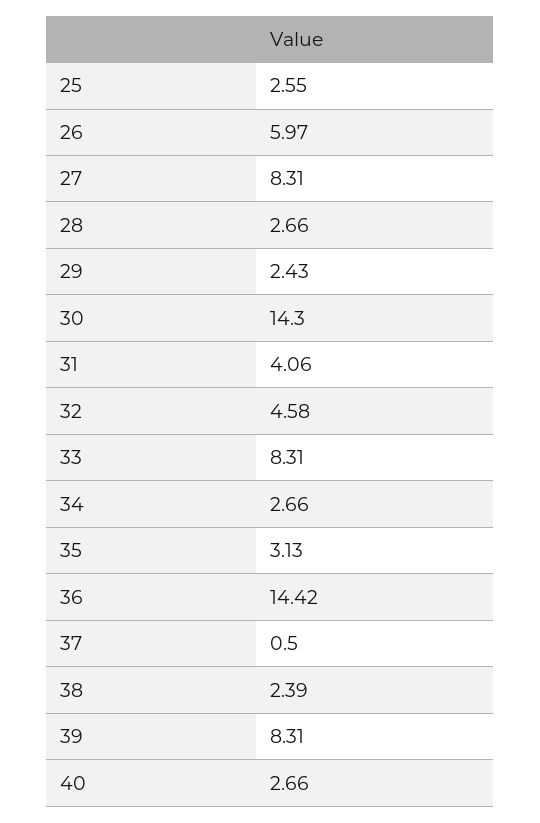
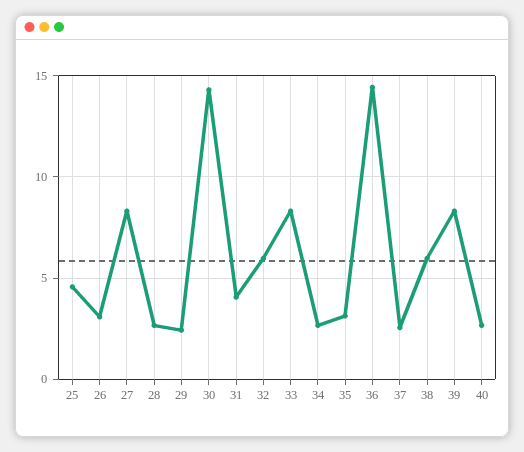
  {
-   "25": 2.55,
+   "25": 4.5,
-   "26": 5.97,
+   "26": 3,
    "27": 8.31,
    "28": 2.66,
    "29": 2.43,
    "30": 14.3,
    "31": 4.06,
-   "32": 4.58,
+   "32": 6,
    "33": 8.31,
    "34": 2.66,
    "35": 3.13,
    "36": 14.42,
-   "37": 0.5,
+   "37": 2.5,
-   "38": 2.39,
+   "38": 6,
    "39": 8.31,
    "40": 2.66
  }

